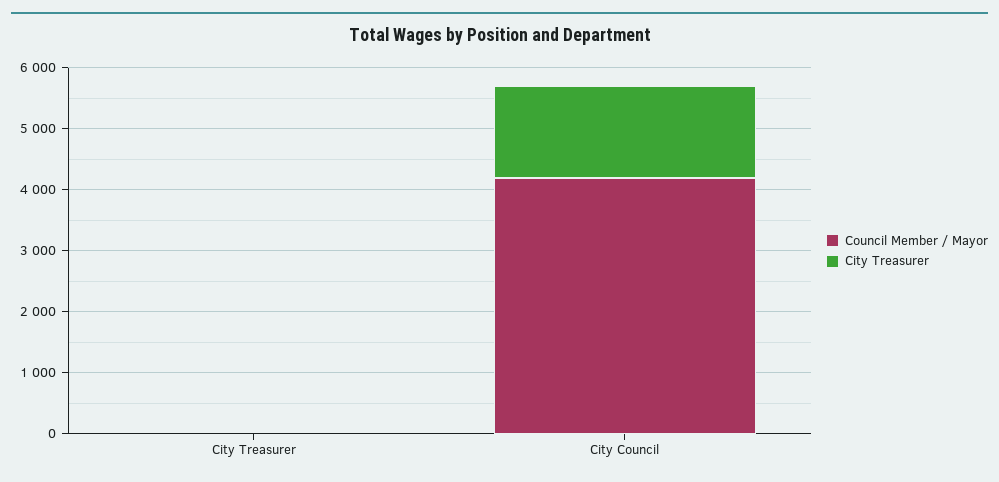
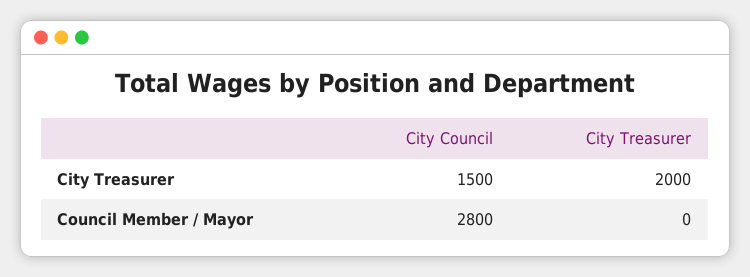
  {
    "Council Member / Mayor": {
      "City Treasurer": 0,
-     "City Council": 4200
+     "City Council": 2800
    },
    "City Treasurer": {
-     "City Treasurer": 0,
+     "City Treasurer": 2000,
      "City Council": 1500
    }
  }

